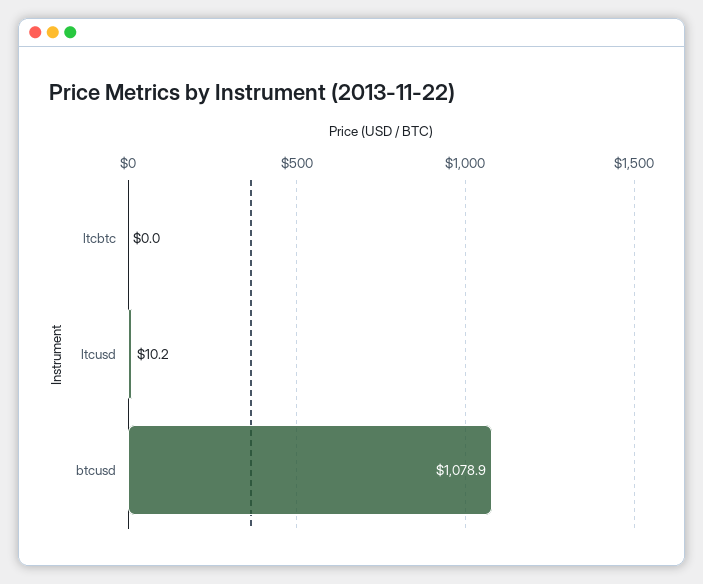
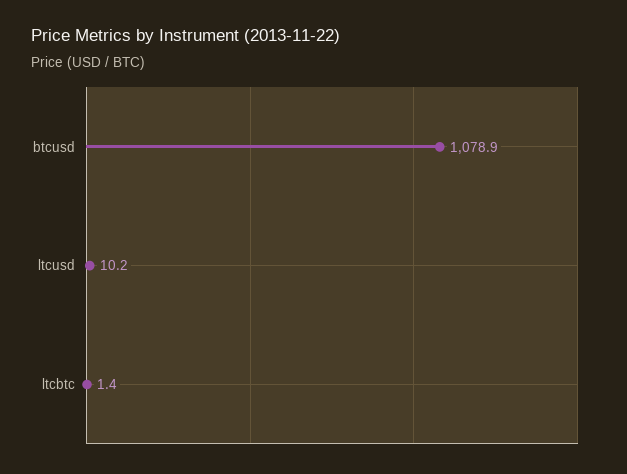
  {
-   "ltcbtc": 0,
+   "ltcbtc": 1.4,
    "ltcusd": 10.2,
    "btcusd": 1078.9
  }

